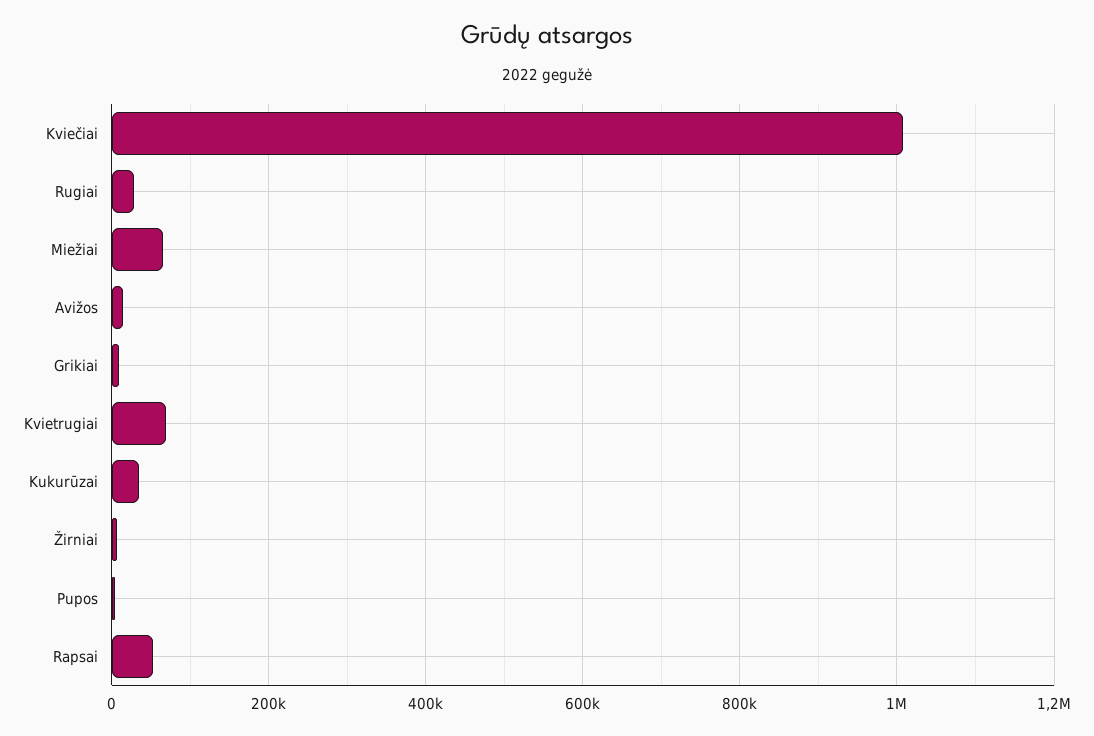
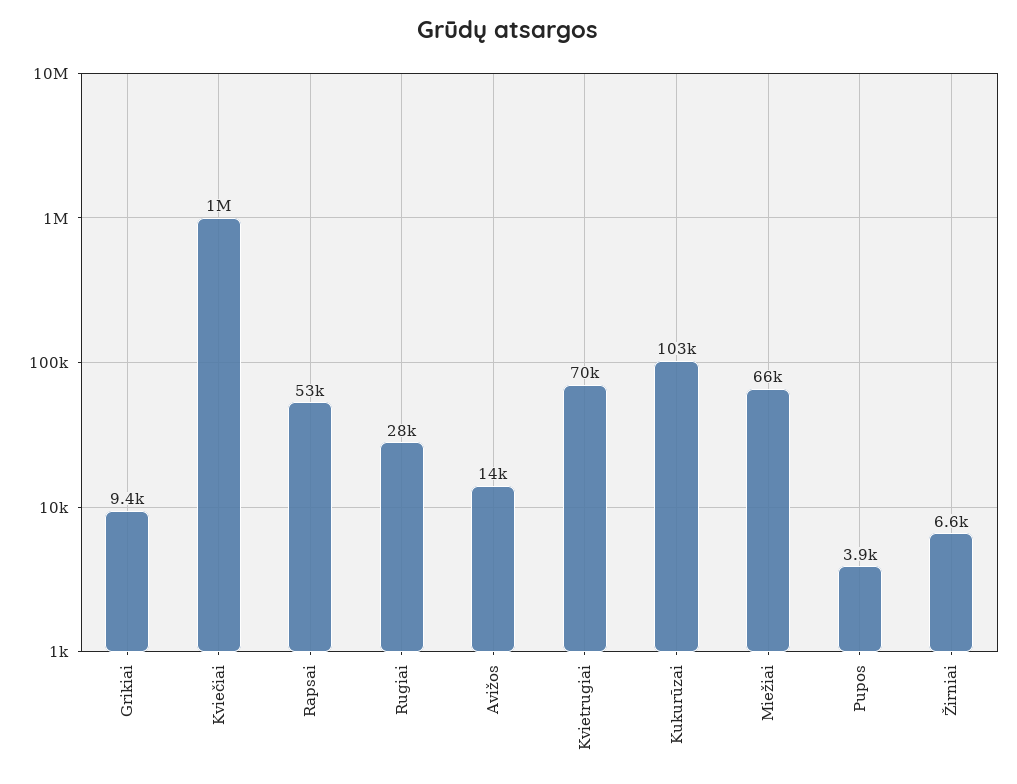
  {
    "Kviečiai": 1000000,
    "Rugiai": 28000,
    "Miežiai": 66000,
    "Avižos": 14000,
    "Grikiai": 9400,
    "Kvietrugiai": 70000,
-   "Kukurūzai": 40000,
+   "Kukurūzai": 103000,
    "Žirniai": 6600,
    "Pupos": 3900,
    "Rapsai": 53000
  }

